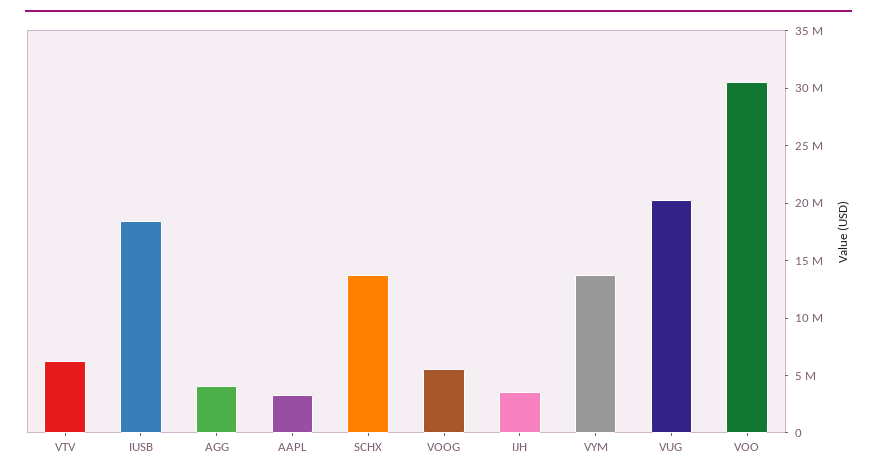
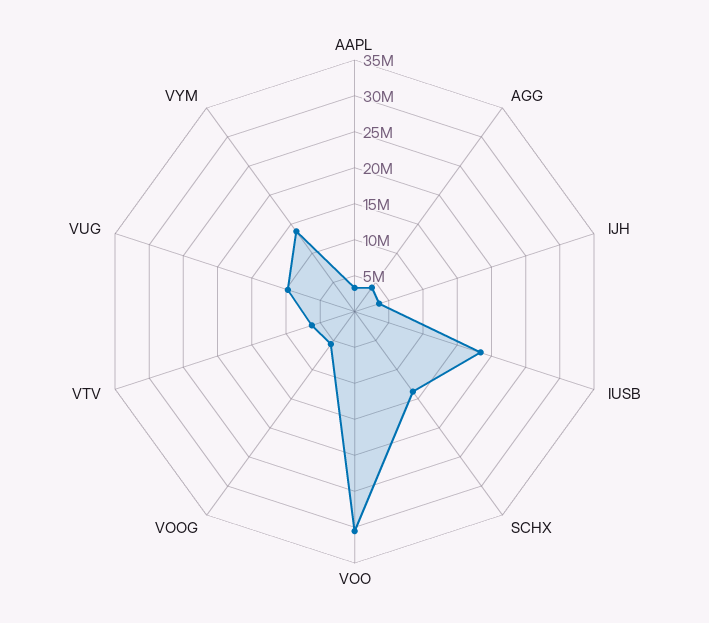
  {
    "VTV": 6000000,
    "IUSB": 18000000,
    "AGG": 4000000,
    "AAPL": 3000000,
    "SCHX": 14000000,
    "VOOG": 6000000,
    "IJH": 4000000,
    "VYM": 14000000,
-   "VUG": 20000000,
+   "VUG": 10000000,
    "VOO": 31000000
  }

